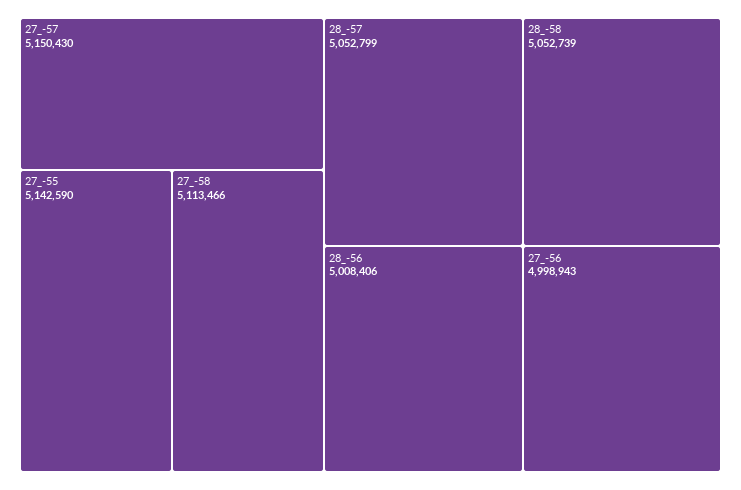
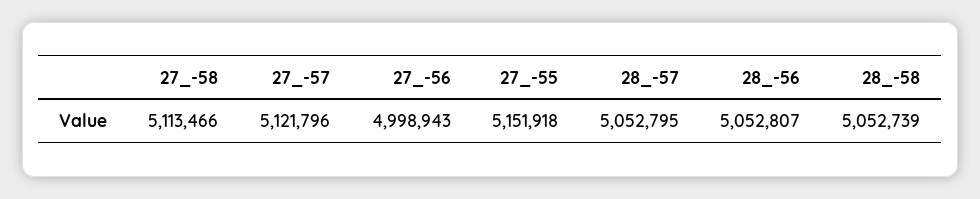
  {
-   "27_-57": 5150430,
+   "27_-57": 5121796,
-   "27_-55": 5142590,
+   "27_-55": 5151918,
    "27_-58": 5113466,
-   "28_-57": 5052799,
+   "28_-57": 5052795,
    "28_-58": 5052739,
-   "28_-56": 5008406,
+   "28_-56": 5052807,
    "27_-56": 4998943
  }

